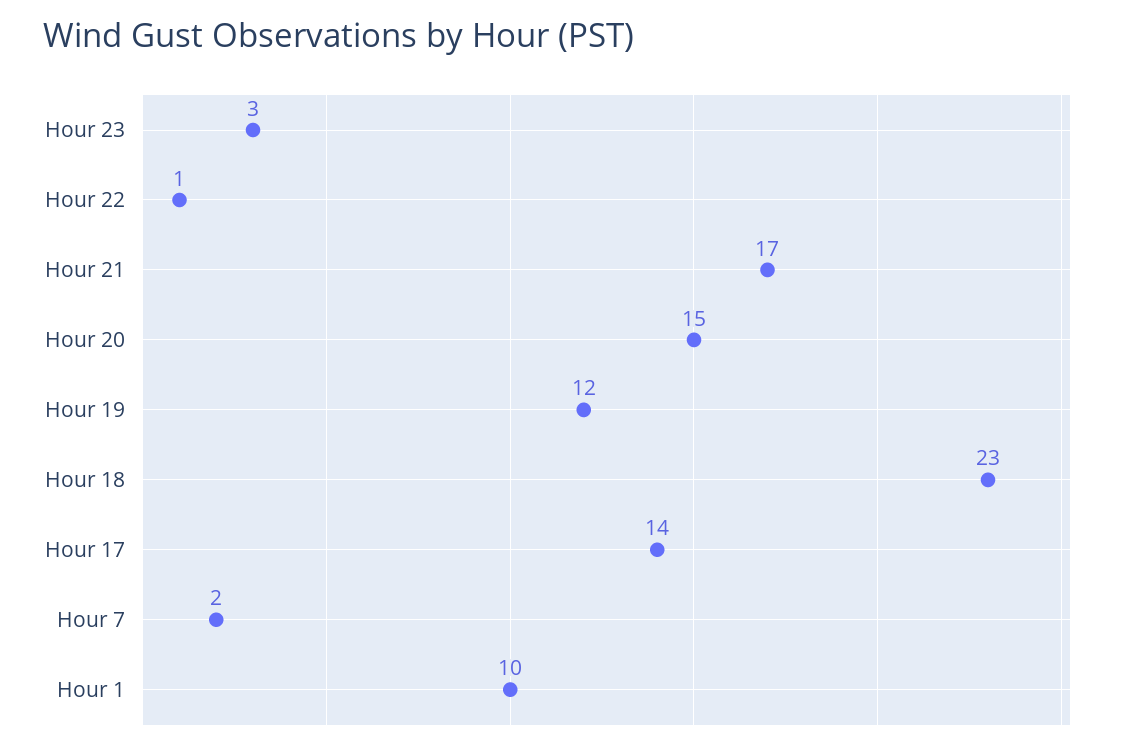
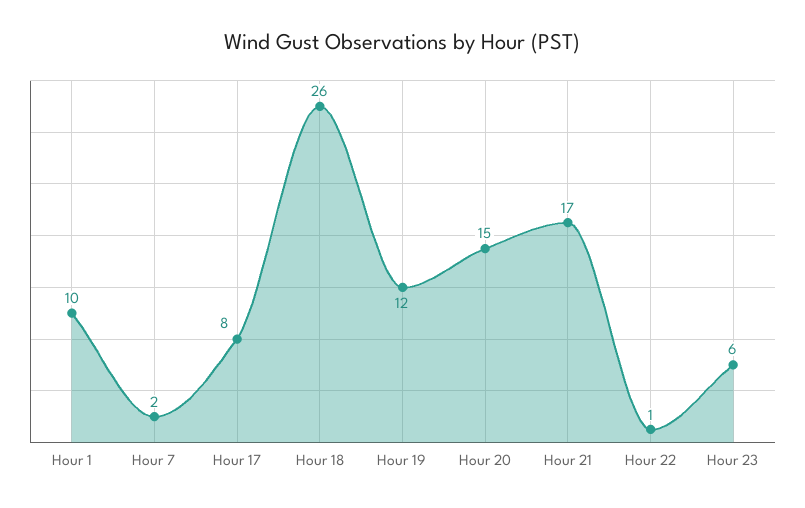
  {
-   "Hour 23": 3,
+   "Hour 23": 6,
    "Hour 22": 1,
    "Hour 21": 17,
    "Hour 20": 15,
    "Hour 19": 12,
-   "Hour 18": 23,
+   "Hour 18": 26,
-   "Hour 17": 14,
+   "Hour 17": 8,
    "Hour 7": 2,
    "Hour 1": 10
  }

